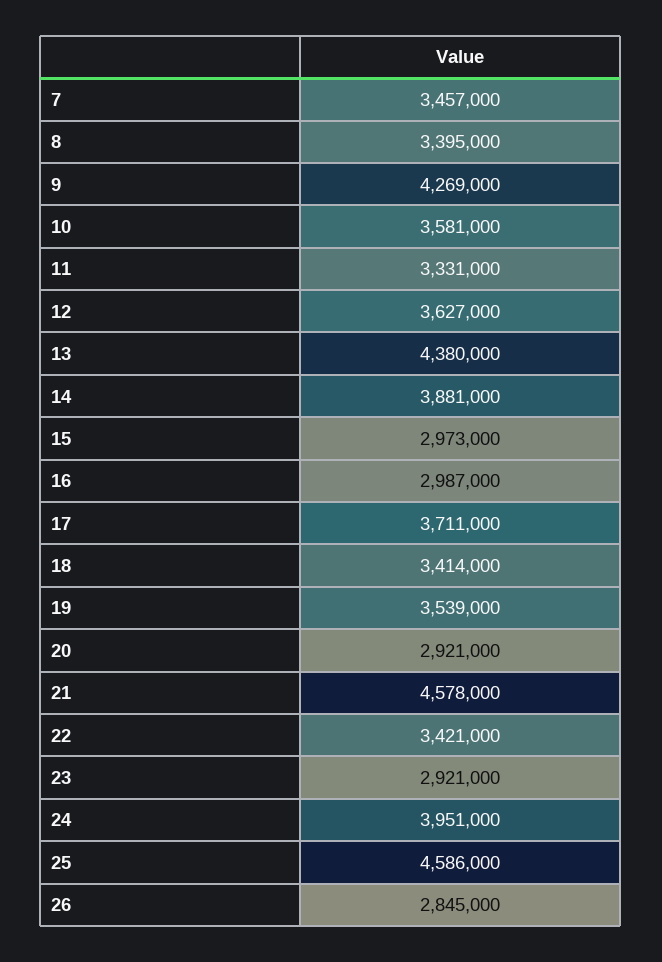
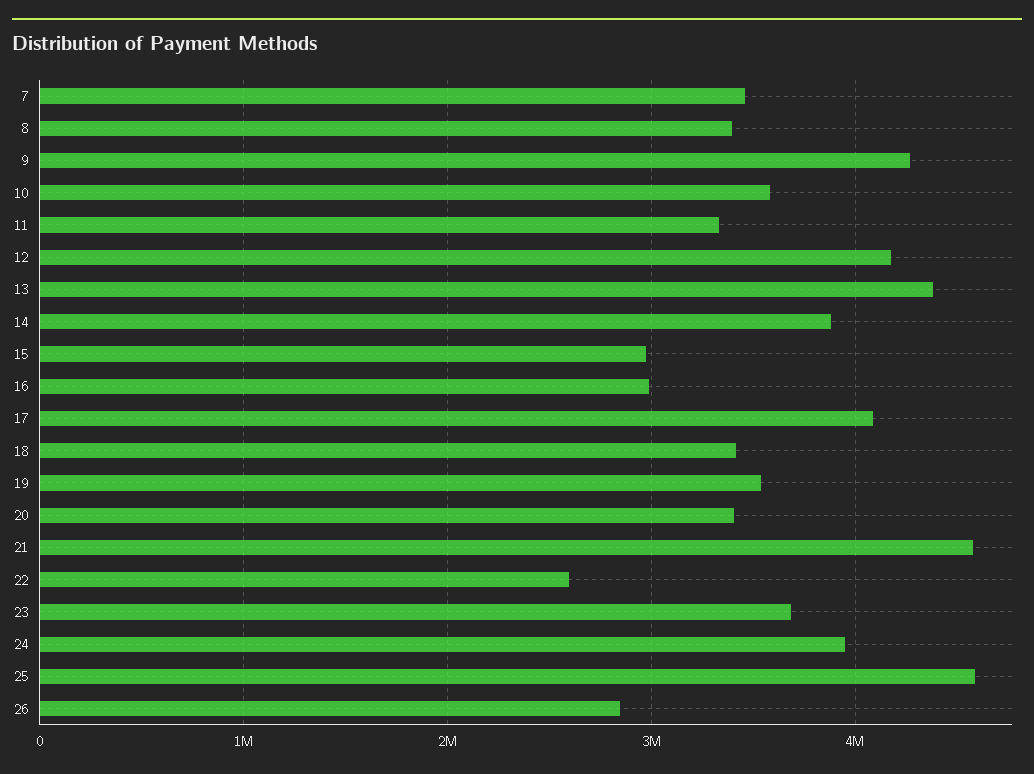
  {
    "7": 3457000,
    "8": 3395000,
    "9": 4269000,
    "10": 3581000,
    "11": 3331000,
-   "12": 3627000,
+   "12": 4200000,
    "13": 4380000,
    "14": 3881000,
    "15": 2973000,
    "16": 2987000,
-   "17": 3711000,
+   "17": 4100000,
    "18": 3414000,
    "19": 3539000,
-   "20": 2921000,
+   "20": 3400000,
    "21": 4578000,
-   "22": 3421000,
+   "22": 2600000,
-   "23": 2921000,
+   "23": 3700000,
    "24": 3951000,
    "25": 4586000,
    "26": 2845000
  }

